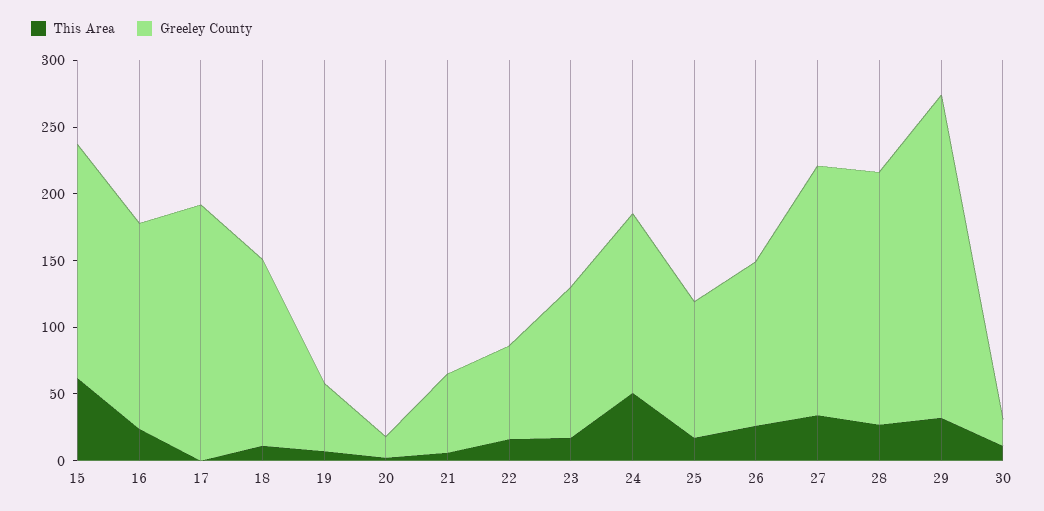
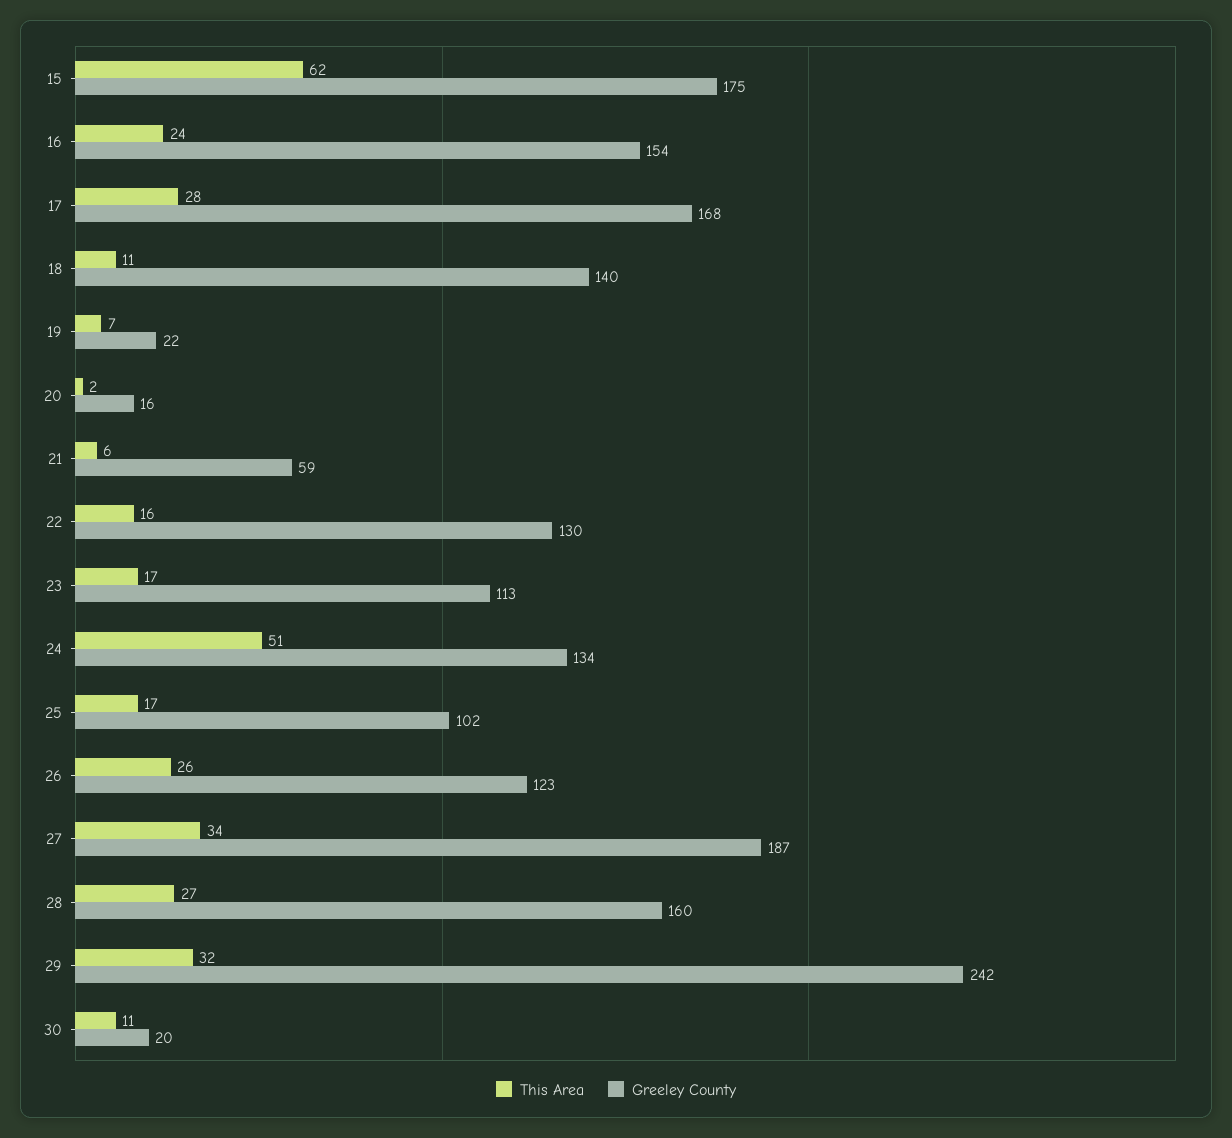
  {
    "This Area": {
      "15": 62,
      "16": 24,
-     "17": 0,
+     "17": 28,
      "18": 11,
      "19": 7,
      "20": 2,
      "21": 6,
      "22": 16,
      "23": 17,
      "24": 51,
      "25": 17,
      "26": 26,
      "27": 34,
      "28": 27,
      "29": 32,
      "30": 11
    },
    "Greeley County": {
      "15": 175,
      "16": 154,
-     "17": 190,
+     "17": 168,
      "18": 140,
-     "19": 50,
+     "19": 22,
      "20": 16,
      "21": 59,
-     "22": 70,
+     "22": 130,
      "23": 113,
      "24": 134,
      "25": 102,
      "26": 123,
      "27": 187,
-     "28": 190,
+     "28": 160,
      "29": 242,
      "30": 20
    }
  }

